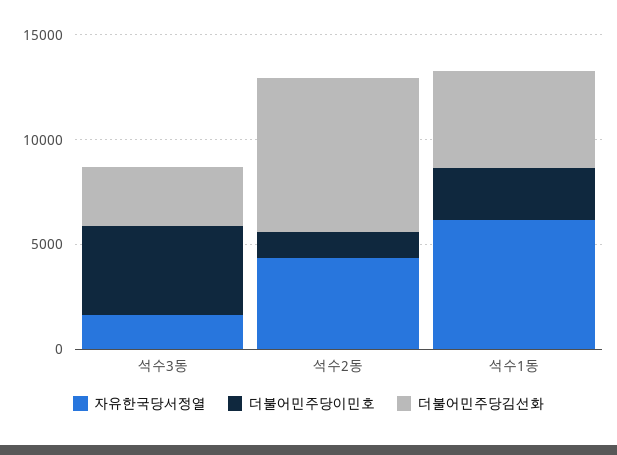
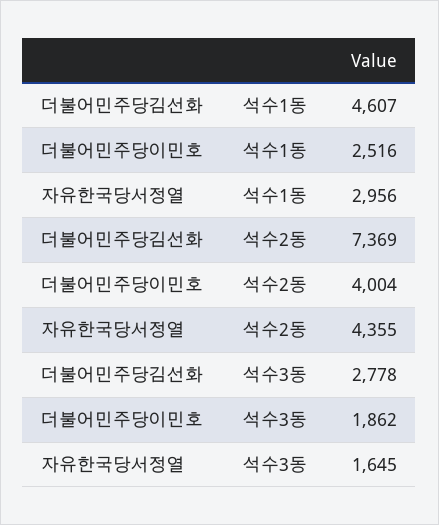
  {
    "자유한국당서정열": {
      "석수3동": 1645,
      "석수2동": 4355,
-     "석수1동": 6000
+     "석수1동": 2956
    },
    "더불어민주당이민호": {
-     "석수3동": 4000,
+     "석수3동": 1862,
-     "석수2동": 1000,
+     "석수2동": 4004,
      "석수1동": 2516
    },
    "더불어민주당김선화": {
      "석수3동": 2778,
      "석수2동": 7369,
      "석수1동": 4607
    }
  }

